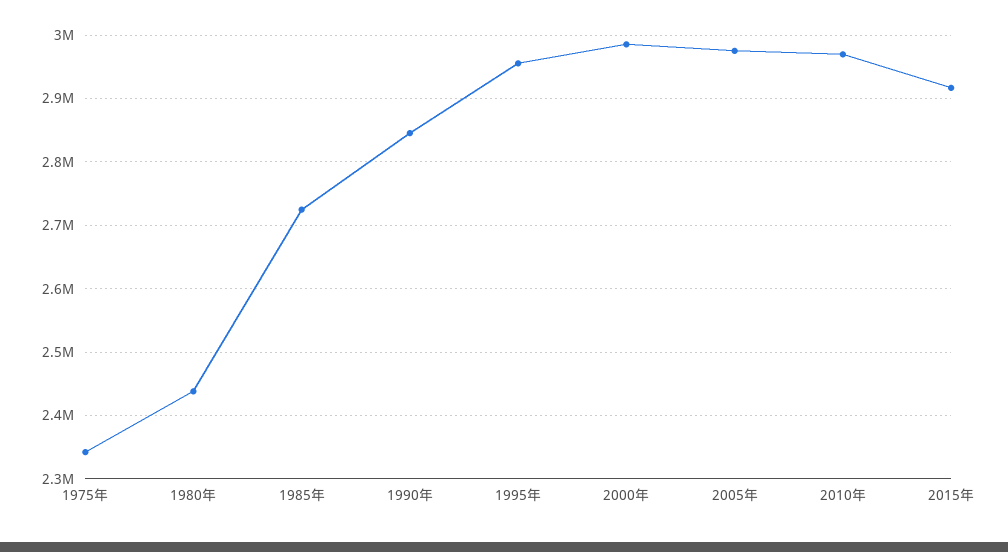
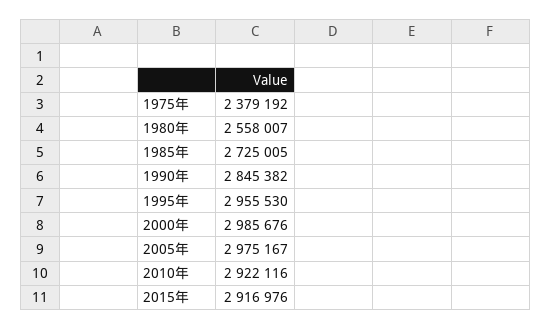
  {
-   "1975年": 2340000,
+   "1975年": 2379192,
-   "1980年": 2440000,
+   "1980年": 2558007,
    "1985年": 2725005,
    "1990年": 2845382,
    "1995年": 2955530,
    "2000年": 2985676,
    "2005年": 2975167,
-   "2010年": 2970000,
+   "2010年": 2922116,
    "2015年": 2916976
  }

